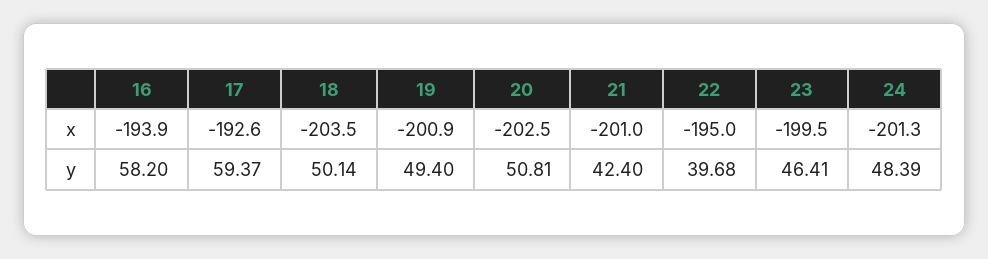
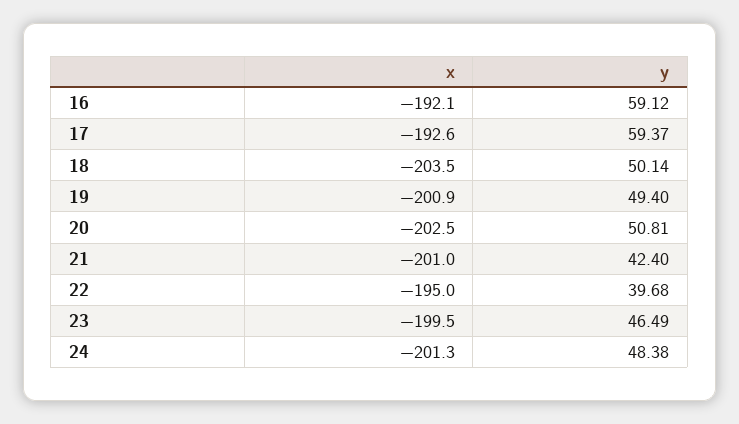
  {
    "16": {
-     "x": -193.9,
+     "x": -192.1,
-     "y": 58.2
+     "y": 59.12
    },
    "17": {
      "x": -192.6,
      "y": 59.37
    },
    "18": {
      "x": -203.5,
      "y": 50.14
    },
    "19": {
      "x": -200.9,
      "y": 49.4
    },
    "20": {
      "x": -202.5,
      "y": 50.81
    },
    "21": {
      "x": -201,
      "y": 42.4
    },
    "22": {
      "x": -195,
      "y": 39.68
    },
    "23": {
      "x": -199.5,
-     "y": 46.41
+     "y": 46.49
    },
    "24": {
      "x": -201.3,
-     "y": 48.39
+     "y": 48.38
    }
  }

